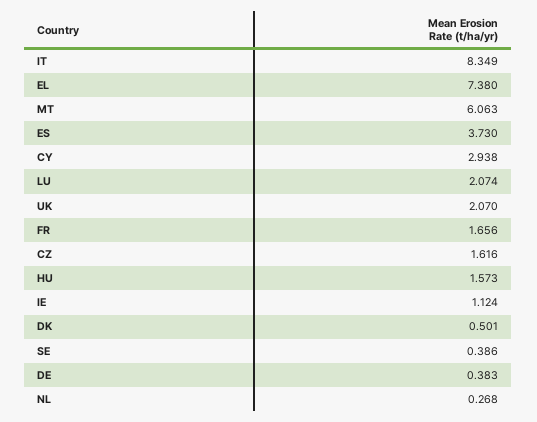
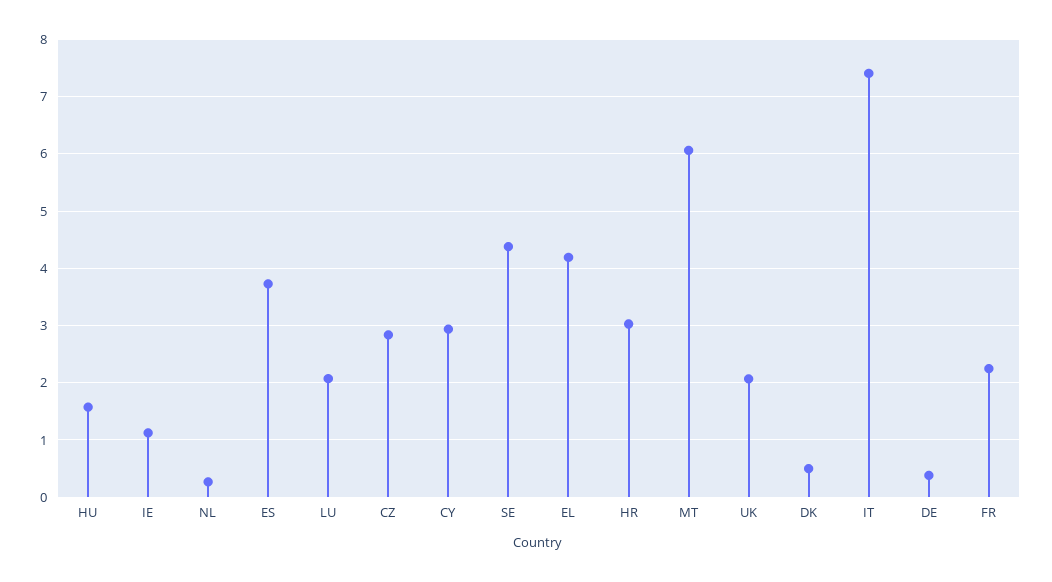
  {
-   "IT": 8.349,
+   "IT": 7.4,
-   "EL": 7.38,
+   "EL": 4.2,
    "MT": 6.063,
    "ES": 3.73,
    "CY": 2.938,
    "LU": 2.074,
    "UK": 2.07,
-   "FR": 1.656,
+   "FR": 2.2,
-   "CZ": 1.616,
+   "CZ": 2.8,
    "HU": 1.573,
    "IE": 1.124,
    "DK": 0.501,
-   "SE": 0.386,
+   "SE": 4.4,
    "DE": 0.383,
-   "NL": 0.268
+   "NL": 0.268,
+   "HR": 3
  }

